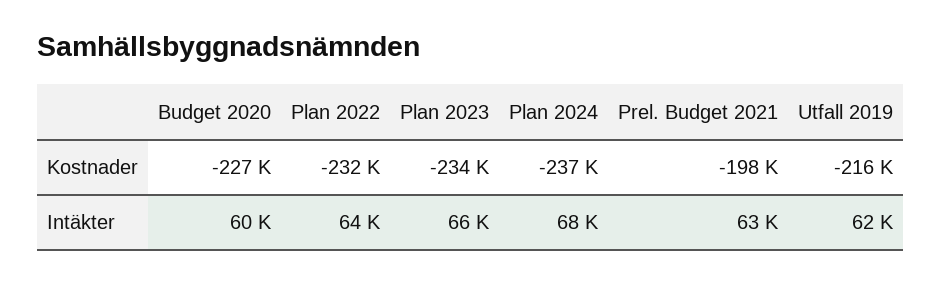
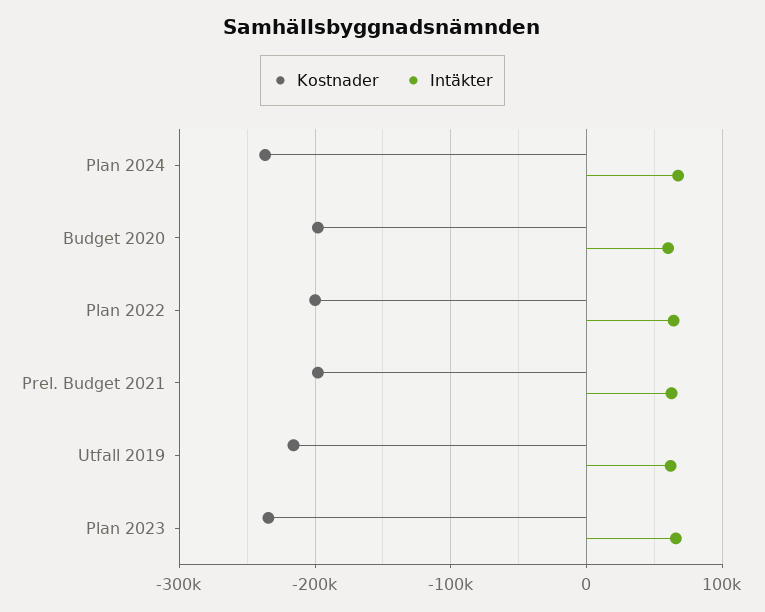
  {
    "Kostnader": {
-     "Budget 2020": -227000,
+     "Budget 2020": -200000,
-     "Plan 2022": -232000,
+     "Plan 2022": -200000,
      "Plan 2023": -234000,
      "Plan 2024": -237000,
      "Prel. Budget 2021": -198000,
      "Utfall 2019": -216000
    },
    "Intäkter": {
      "Budget 2020": 60000,
      "Plan 2022": 64000,
      "Plan 2023": 66000,
      "Plan 2024": 68000,
      "Prel. Budget 2021": 63000,
      "Utfall 2019": 62000
    }
  }

